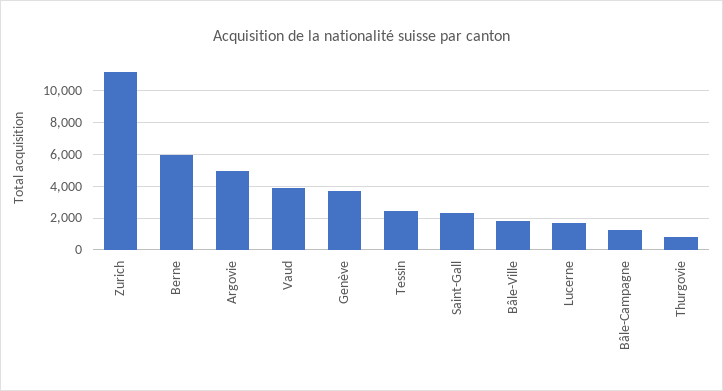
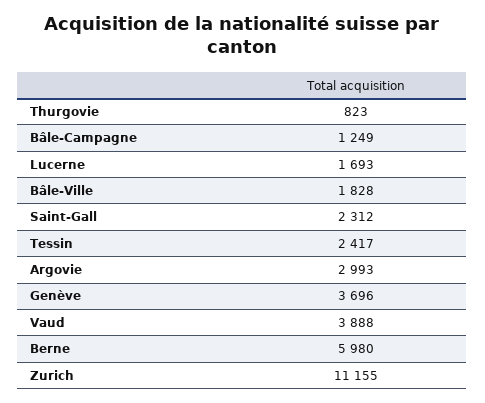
  {
    "Zurich": 11155,
    "Berne": 5980,
-   "Argovie": 5000,
+   "Argovie": 2993,
    "Vaud": 3888,
    "Genève": 3696,
    "Tessin": 2417,
    "Saint-Gall": 2312,
    "Bâle-Ville": 1828,
    "Lucerne": 1693,
    "Bâle-Campagne": 1249,
    "Thurgovie": 823
  }

